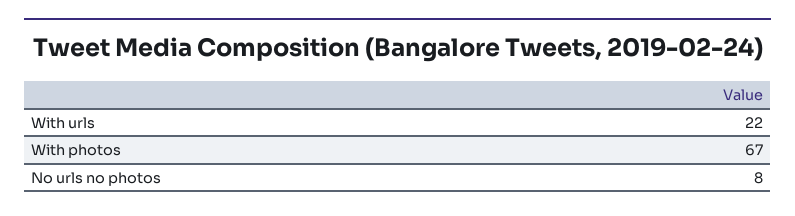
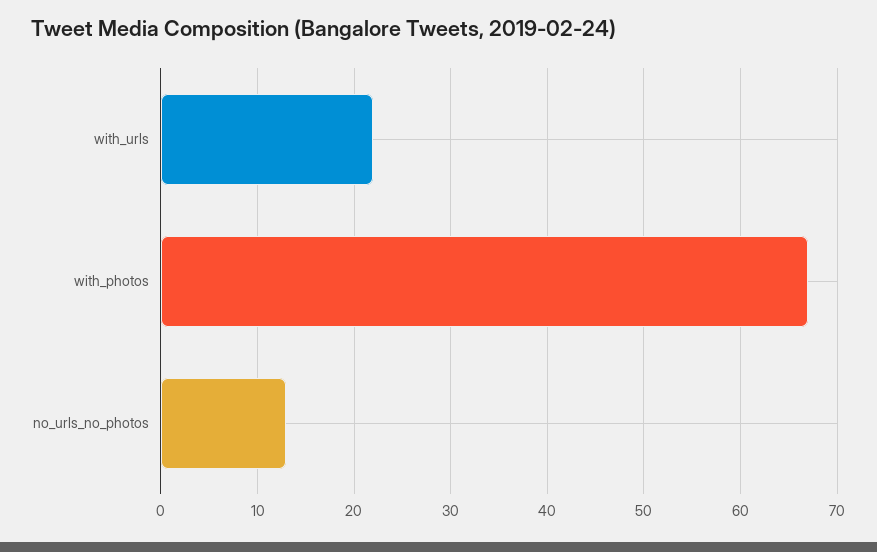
  {
    "With urls": 22,
    "With photos": 67,
-   "No urls no photos": 8
+   "No urls no photos": 13
  }

